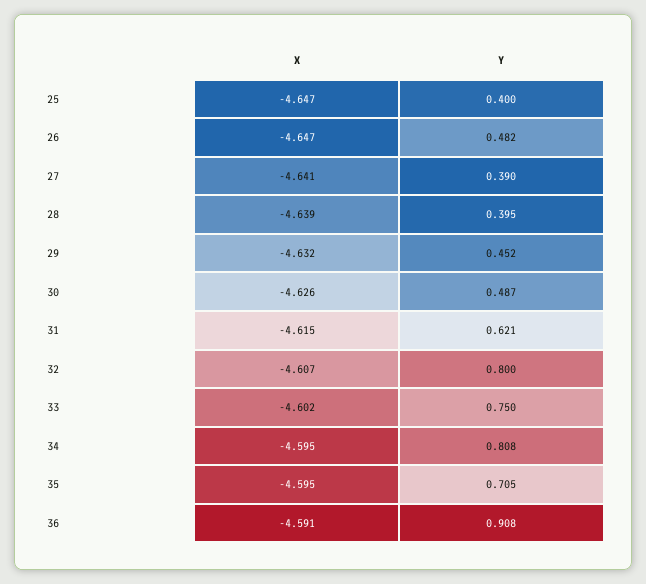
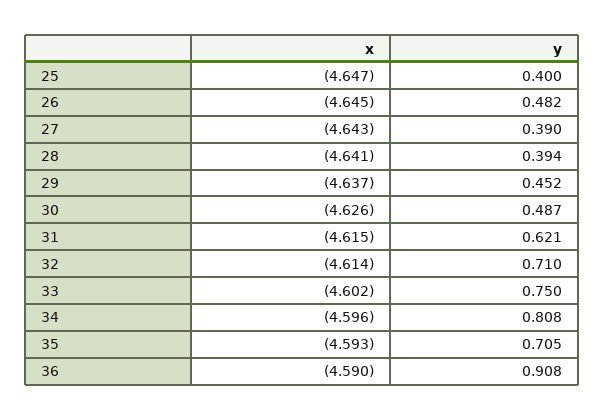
  {
    "X": {
      "25": -4.647,
-     "26": -4.647,
+     "26": -4.645,
-     "27": -4.641,
+     "27": -4.643,
-     "28": -4.639,
+     "28": -4.641,
-     "29": -4.632,
+     "29": -4.637,
      "30": -4.626,
      "31": -4.615,
-     "32": -4.607,
+     "32": -4.614,
      "33": -4.602,
-     "34": -4.595,
+     "34": -4.596,
-     "35": -4.595,
+     "35": -4.593,
-     "36": -4.591
+     "36": -4.59
    },
    "Y": {
      "25": 0.4,
      "26": 0.482,
      "27": 0.39,
-     "28": 0.395,
+     "28": 0.394,
      "29": 0.452,
      "30": 0.487,
      "31": 0.621,
-     "32": 0.8,
+     "32": 0.71,
      "33": 0.75,
      "34": 0.808,
      "35": 0.705,
      "36": 0.908
    }
  }

